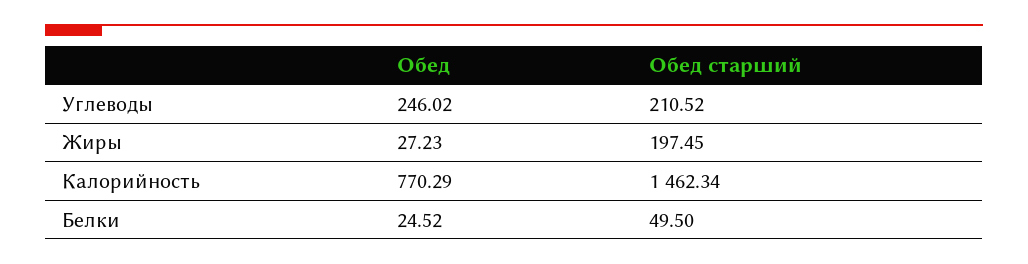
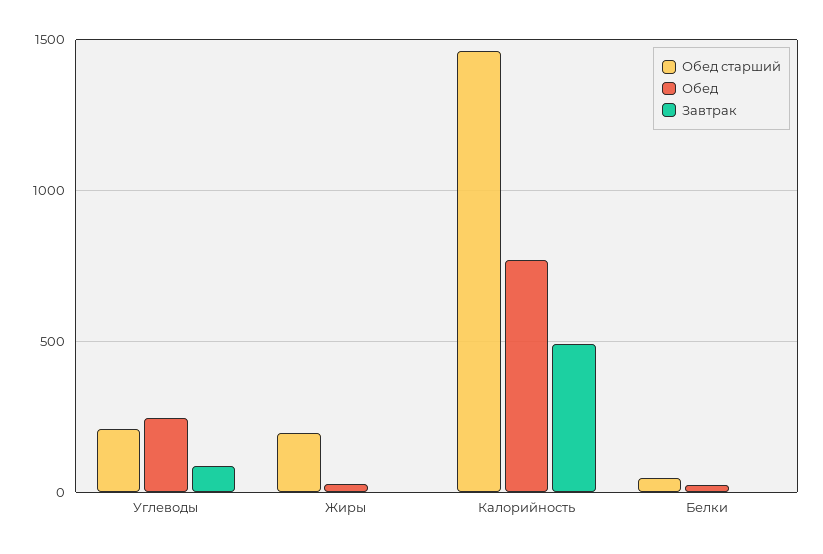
  {
    "Обед": {
      "Углеводы": 246.02,
      "Жиры": 27.23,
      "Калорийность": 770.29,
      "Белки": 24.52
    },
    "Обед старший": {
      "Углеводы": 210.52,
      "Жиры": 197.45,
      "Калорийность": 1462.34,
      "Белки": 49.5
-   }
+   },
+   "Завтрак": {
+     "Углеводы": 100,
+     "Жиры": 0,
+     "Калорийность": 500,
+     "Белки": 0
+   }
  }

